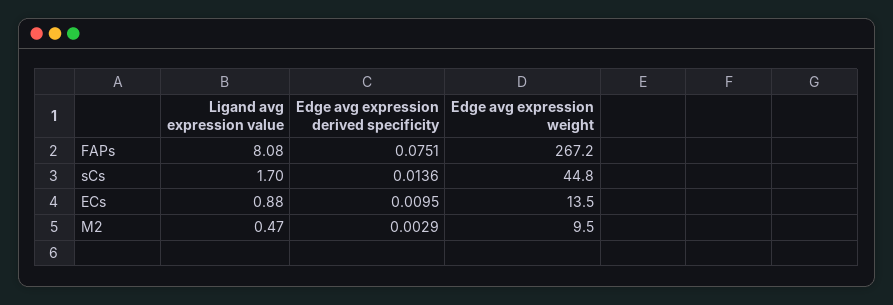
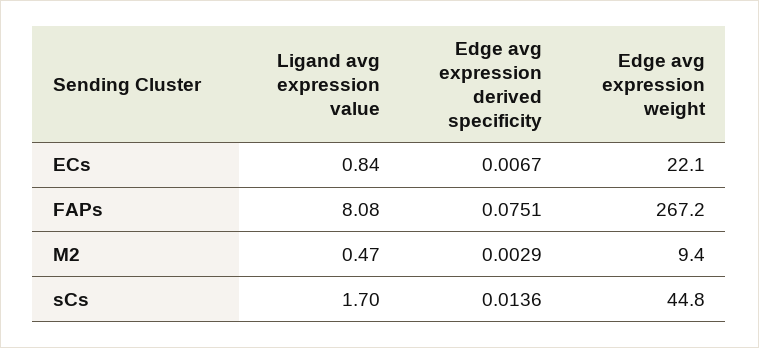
  {
    "Ligand avg expression value": {
      "FAPs": 8.08,
      "sCs": 1.7,
-     "ECs": 0.88,
+     "ECs": 0.84,
      "M2": 0.47
    },
    "Edge avg expression derived specificity": {
      "FAPs": 0.0751,
      "sCs": 0.0136,
-     "ECs": 0.0095,
+     "ECs": 0.0067,
      "M2": 0.0029
    },
    "Edge avg expression weight": {
      "FAPs": 267.2,
      "sCs": 44.8,
-     "ECs": 13.5,
+     "ECs": 22.1,
-     "M2": 9.5
+     "M2": 9.4
    }
  }

